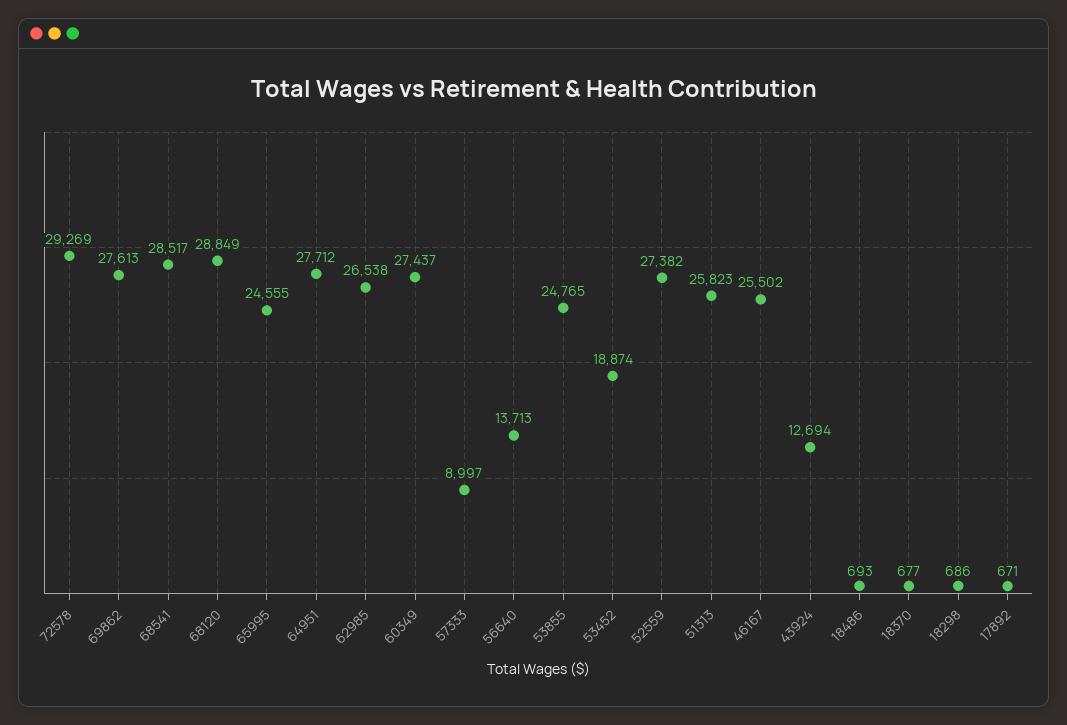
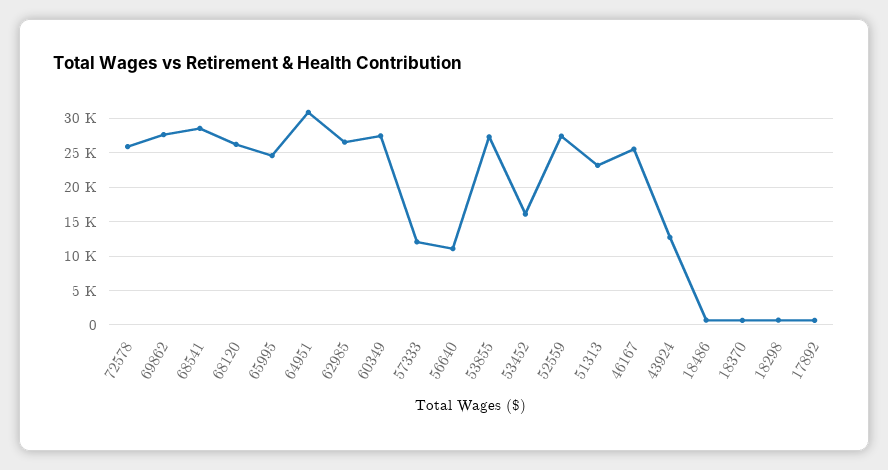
  {
-   "72578": 29269,
+   "72578": 26000,
    "69862": 27613,
    "68541": 28517,
-   "68120": 28849,
+   "68120": 26000,
    "65995": 24555,
-   "64951": 27712,
+   "64951": 31000,
    "62985": 26538,
    "60349": 27437,
-   "57333": 8997,
+   "57333": 12000,
-   "56640": 13713,
+   "56640": 11000,
-   "53855": 24765,
+   "53855": 27000,
-   "53452": 18874,
+   "53452": 16000,
    "52559": 27382,
-   "51313": 25823,
+   "51313": 23000,
    "46167": 25502,
    "43924": 12694,
    "18486": 693,
    "18370": 677,
    "18298": 686,
    "17892": 671
  }

